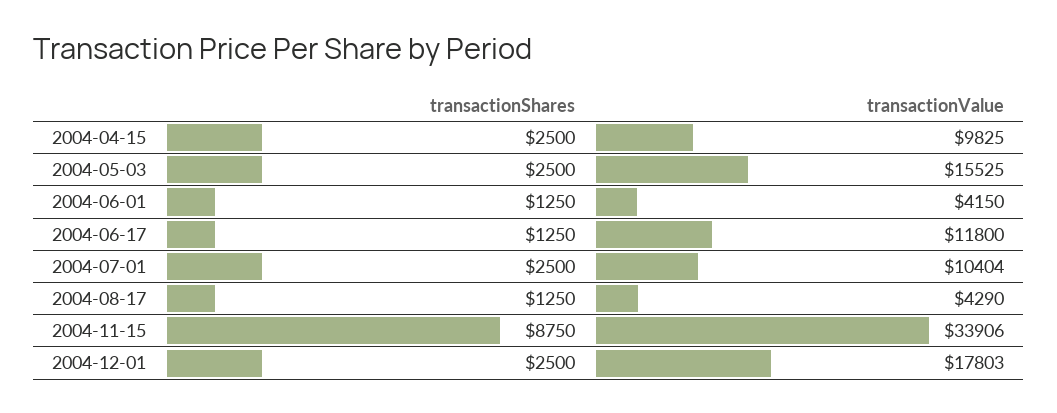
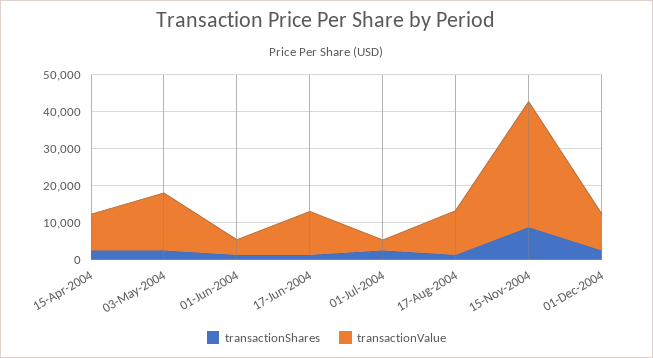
  {
    "transactionShares": {
      "2004-04-15": 2500,
      "2004-05-03": 2500,
      "2004-06-01": 1250,
      "2004-06-17": 1250,
      "2004-07-01": 2500,
      "2004-08-17": 1250,
      "2004-11-15": 8750,
      "2004-12-01": 2500
    },
    "transactionValue": {
      "2004-04-15": 9825,
      "2004-05-03": 15525,
      "2004-06-01": 4150,
      "2004-06-17": 11800,
-     "2004-07-01": 10404,
+     "2004-07-01": 2500,
-     "2004-08-17": 4290,
+     "2004-08-17": 12500,
      "2004-11-15": 33906,
-     "2004-12-01": 17803
+     "2004-12-01": 10000
    }
  }

